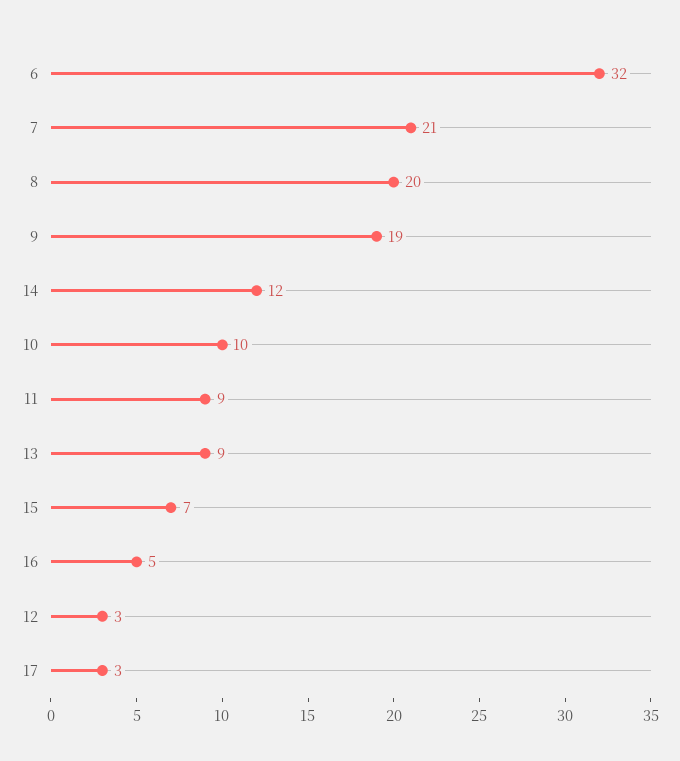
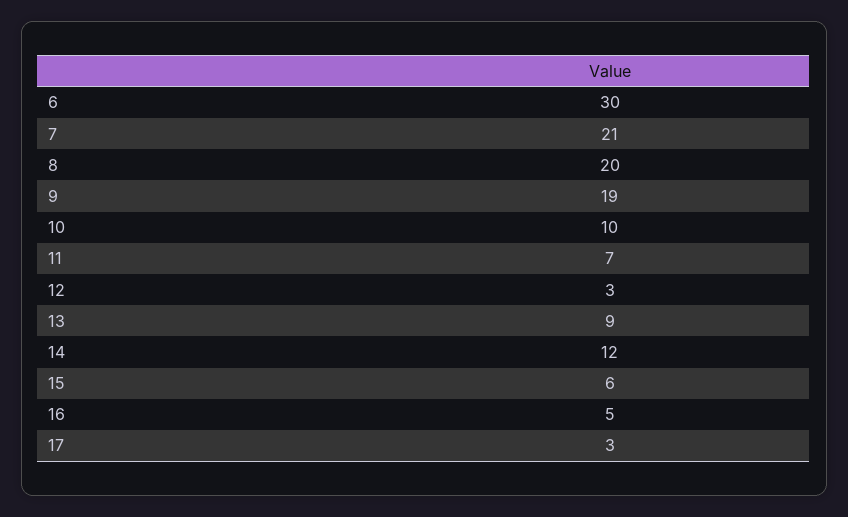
  {
-   "6": 32,
+   "6": 30,
    "7": 21,
    "8": 20,
    "9": 19,
    "14": 12,
    "10": 10,
-   "11": 9,
+   "11": 7,
    "13": 9,
-   "15": 7,
+   "15": 6,
    "16": 5,
    "12": 3,
    "17": 3
  }

